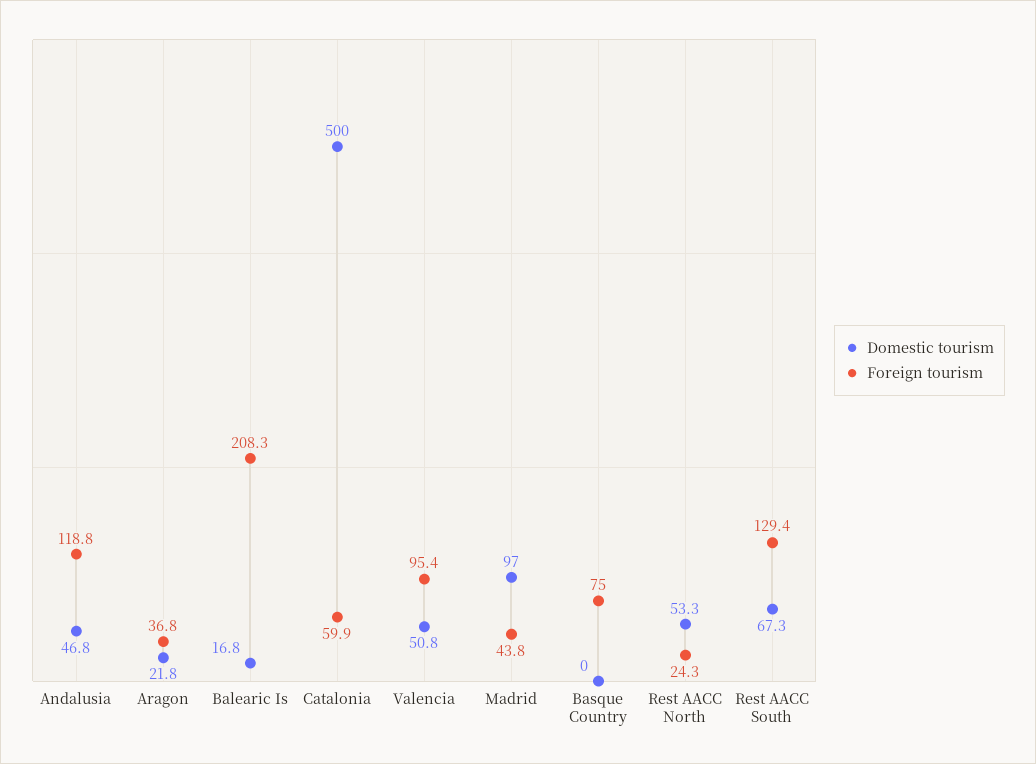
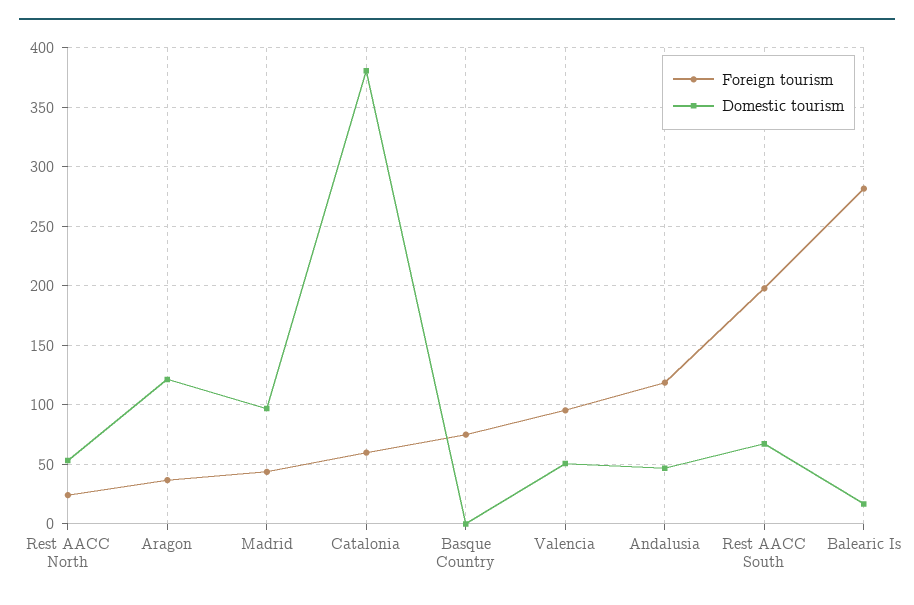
  {
    "Domestic tourism": {
      "Andalusia": 46.8,
-     "Aragon": 21.8,
+     "Aragon": 120,
      "Balearic Is": 16.8,
-     "Catalonia": 500,
+     "Catalonia": 380,
      "Valencia": 50.8,
      "Madrid": 97,
      "Basque Country": 0,
      "Rest AACC North": 53.3,
      "Rest AACC South": 67.3
    },
    "Foreign tourism": {
      "Andalusia": 118.8,
      "Aragon": 36.8,
-     "Balearic Is": 208.3,
+     "Balearic Is": 280,
      "Catalonia": 59.9,
      "Valencia": 95.4,
      "Madrid": 43.8,
      "Basque Country": 75,
      "Rest AACC North": 24.3,
-     "Rest AACC South": 129.4
+     "Rest AACC South": 200
    }
  }

